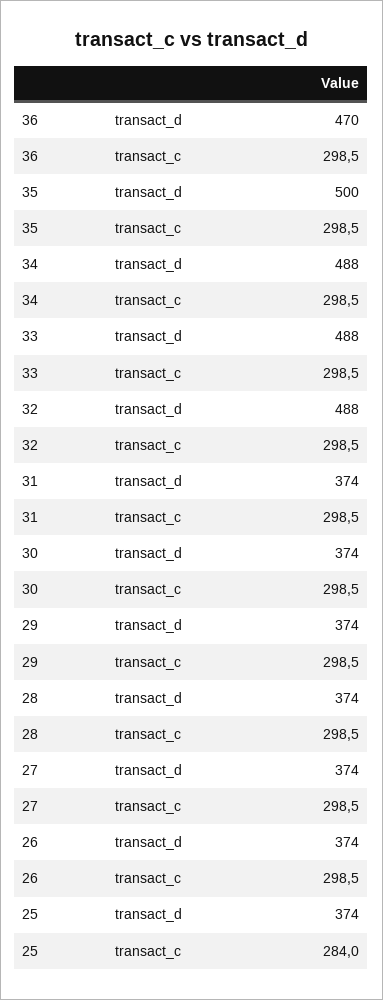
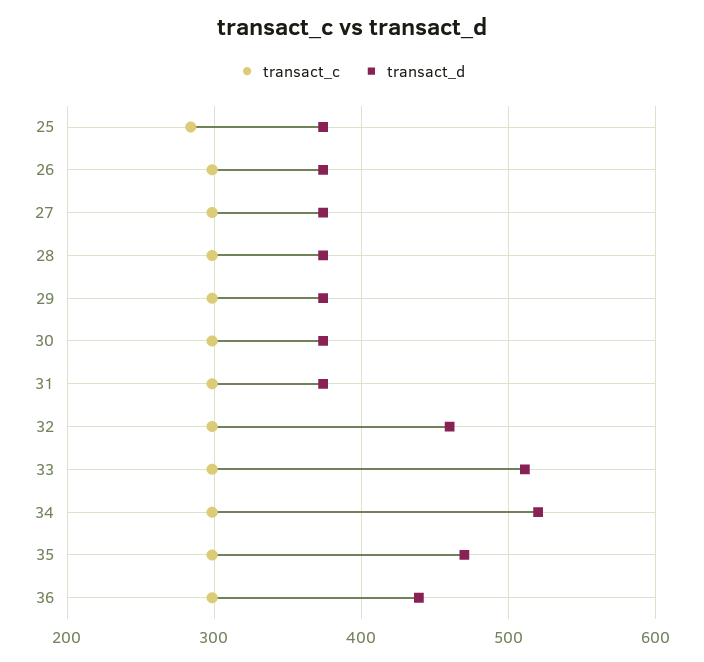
  {
    "transact_d": {
-     "36": 470,
+     "36": 440,
-     "35": 500,
+     "35": 470,
-     "34": 488,
+     "34": 520,
-     "33": 488,
+     "33": 510,
-     "32": 488,
+     "32": 460,
      "31": 374,
      "30": 374,
      "29": 374,
      "28": 374,
      "27": 374,
      "26": 374,
      "25": 374
    },
    "transact_c": {
      "36": 298.5,
      "35": 298.5,
      "34": 298.5,
      "33": 298.5,
      "32": 298.5,
      "31": 298.5,
      "30": 298.5,
      "29": 298.5,
      "28": 298.5,
      "27": 298.5,
      "26": 298.5,
      "25": 284
    }
  }

